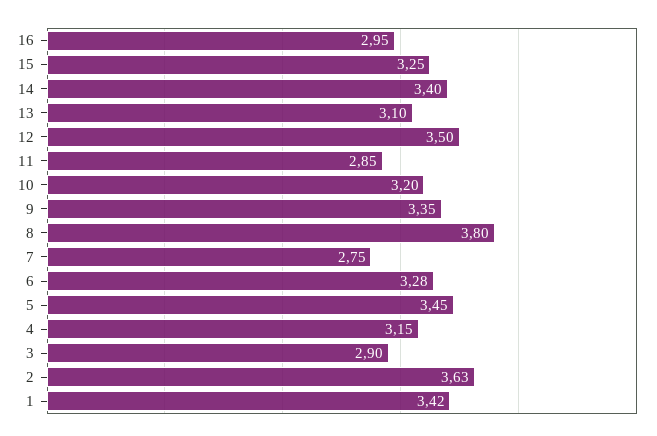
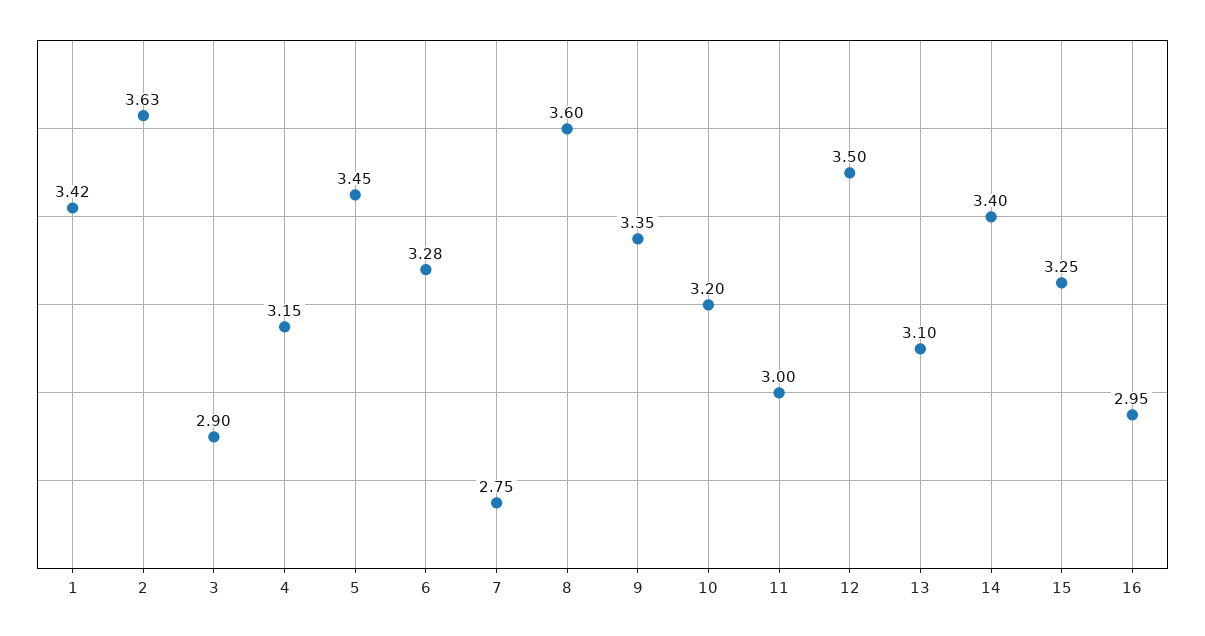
  {
    "16": 2.95,
    "15": 3.25,
    "14": 3.4,
    "13": 3.1,
    "12": 3.5,
-   "11": 2.85,
+   "11": 3,
    "10": 3.2,
    "9": 3.35,
-   "8": 3.8,
+   "8": 3.6,
    "7": 2.75,
    "6": 3.28,
    "5": 3.45,
    "4": 3.15,
    "3": 2.9,
    "2": 3.63,
    "1": 3.42
  }

